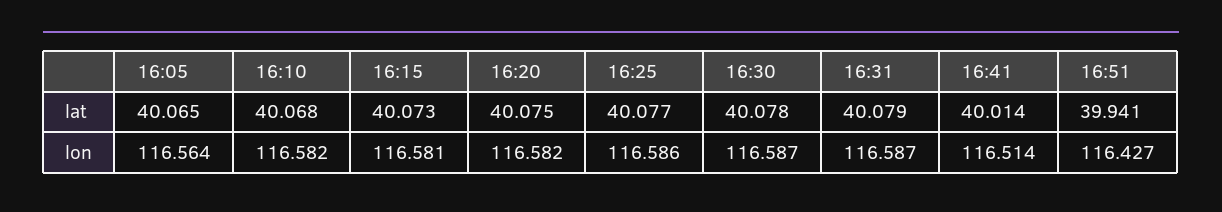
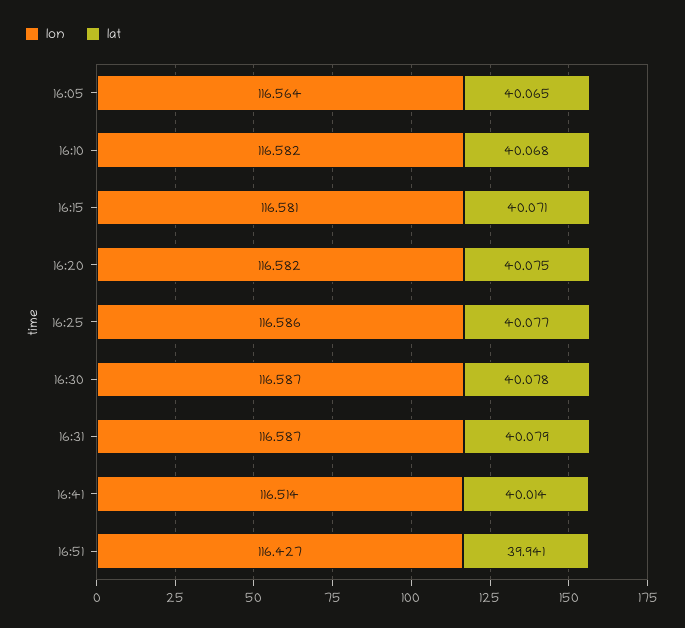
  {
    "lat": {
      "16:05": 40.065,
      "16:10": 40.068,
-     "16:15": 40.073,
+     "16:15": 40.071,
      "16:20": 40.075,
      "16:25": 40.077,
      "16:30": 40.078,
      "16:31": 40.079,
      "16:41": 40.014,
      "16:51": 39.941
    },
    "lon": {
      "16:05": 116.564,
      "16:10": 116.582,
      "16:15": 116.581,
      "16:20": 116.582,
      "16:25": 116.586,
      "16:30": 116.587,
      "16:31": 116.587,
      "16:41": 116.514,
      "16:51": 116.427
    }
  }

